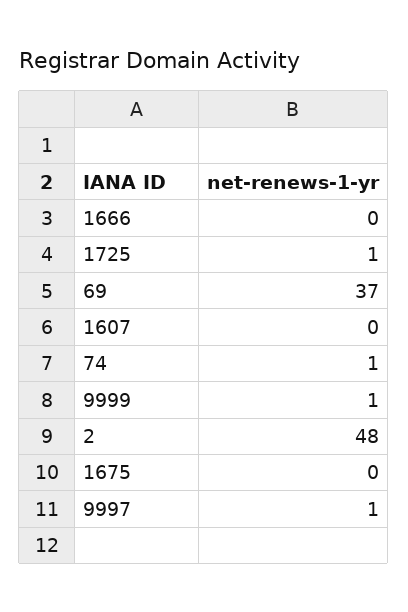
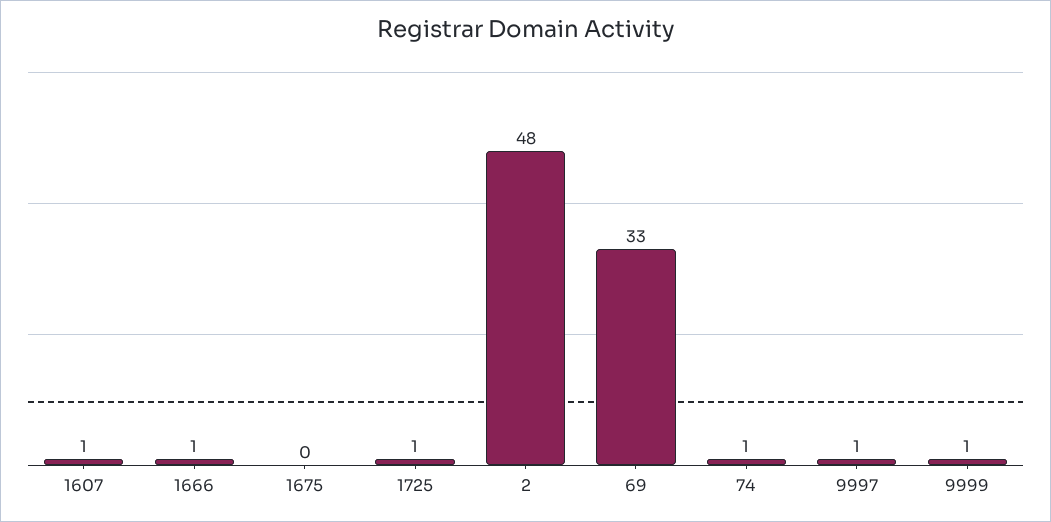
  {
-   "1666": 0,
+   "1666": 1,
    "1725": 1,
-   "69": 37,
+   "69": 33,
-   "1607": 0,
+   "1607": 1,
    "74": 1,
    "9999": 1,
    "2": 48,
    "1675": 0,
    "9997": 1
  }

